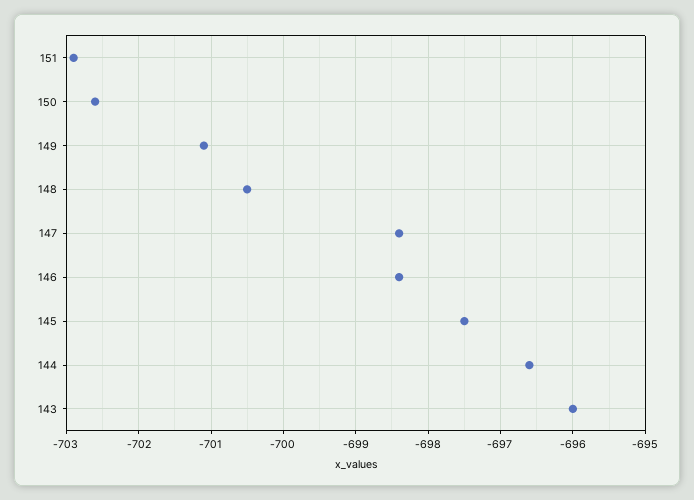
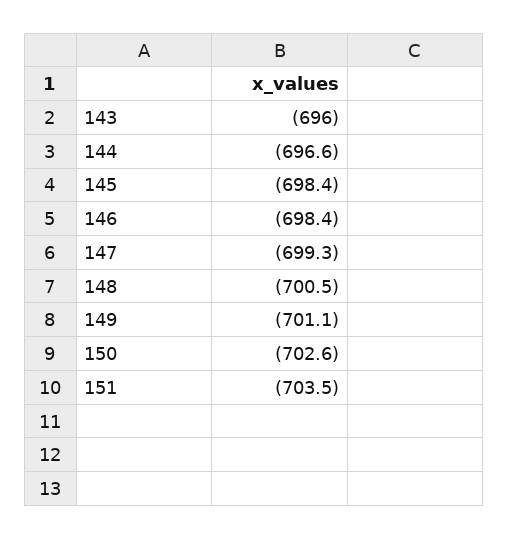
  {
-   "151": -702.9,
+   "151": -703.5,
    "150": -702.6,
    "149": -701.1,
    "148": -700.5,
-   "147": -698.4,
+   "147": -699.3,
    "146": -698.4,
-   "145": -697.5,
+   "145": -698.4,
    "144": -696.6,
    "143": -696
  }

